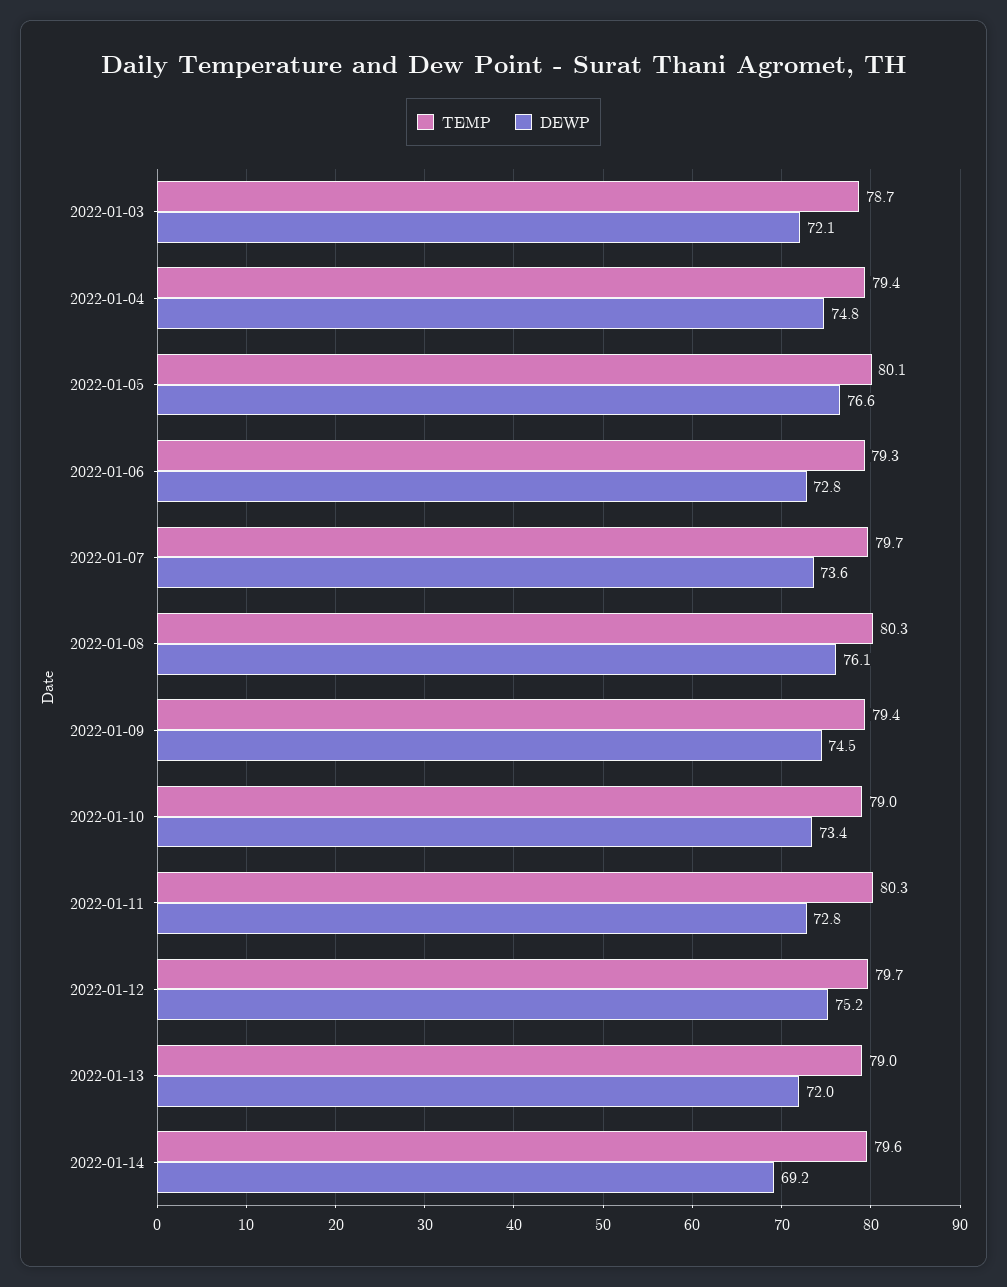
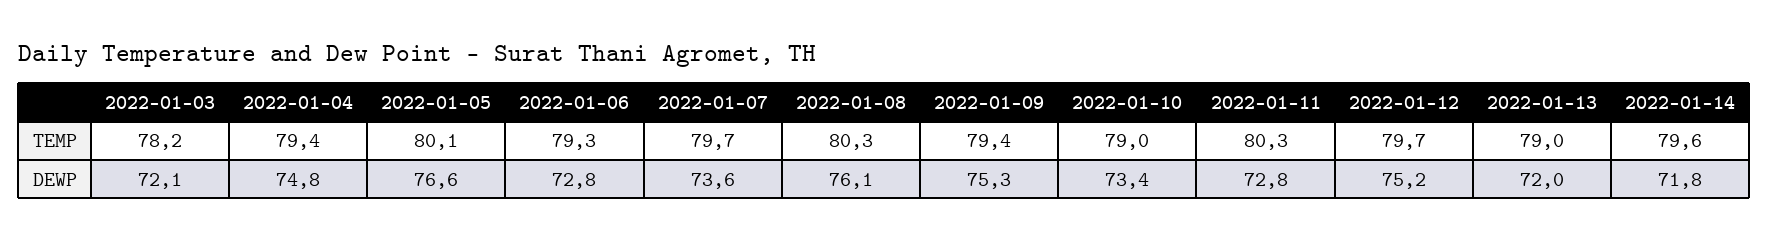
  {
    "TEMP": {
-     "2022-01-03": 78.7,
+     "2022-01-03": 78.2,
      "2022-01-04": 79.4,
      "2022-01-05": 80.1,
      "2022-01-06": 79.3,
      "2022-01-07": 79.7,
      "2022-01-08": 80.3,
      "2022-01-09": 79.4,
      "2022-01-10": 79,
      "2022-01-11": 80.3,
      "2022-01-12": 79.7,
      "2022-01-13": 79,
      "2022-01-14": 79.6
    },
    "DEWP": {
      "2022-01-03": 72.1,
      "2022-01-04": 74.8,
      "2022-01-05": 76.6,
      "2022-01-06": 72.8,
      "2022-01-07": 73.6,
      "2022-01-08": 76.1,
-     "2022-01-09": 74.5,
+     "2022-01-09": 75.3,
      "2022-01-10": 73.4,
      "2022-01-11": 72.8,
      "2022-01-12": 75.2,
      "2022-01-13": 72,
-     "2022-01-14": 69.2
+     "2022-01-14": 71.8
    }
  }

